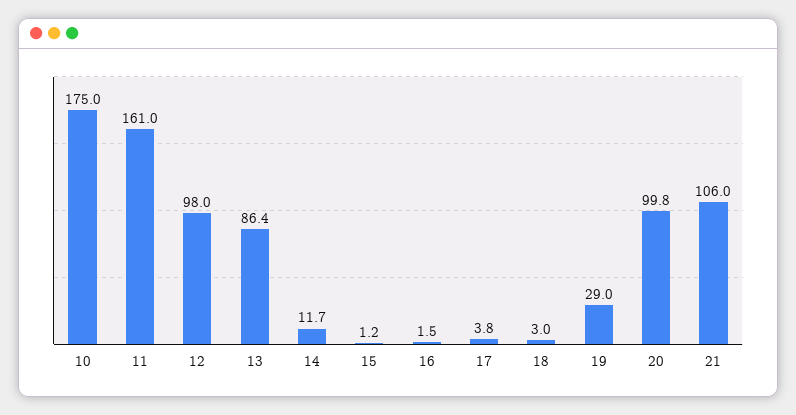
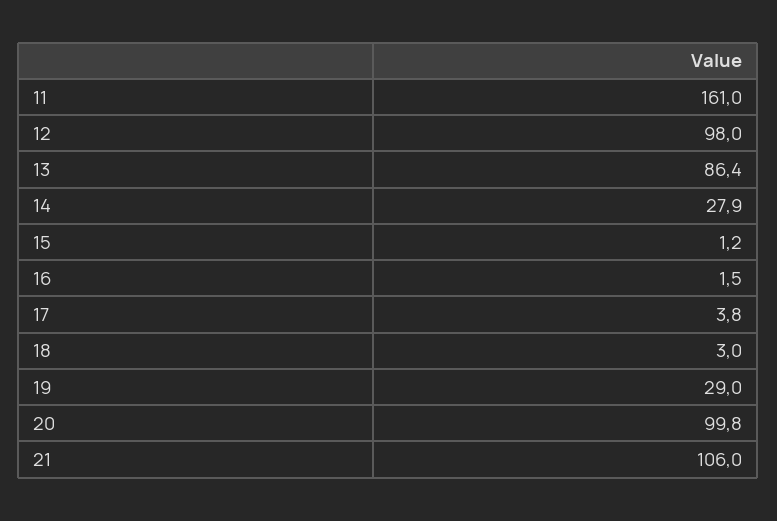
  {
-   "10": 175,
    "11": 161,
    "12": 98,
    "13": 86.4,
-   "14": 11.7,
+   "14": 27.9,
    "15": 1.2,
    "16": 1.5,
    "17": 3.8,
    "18": 3,
    "19": 29,
    "20": 99.8,
    "21": 106
  }

